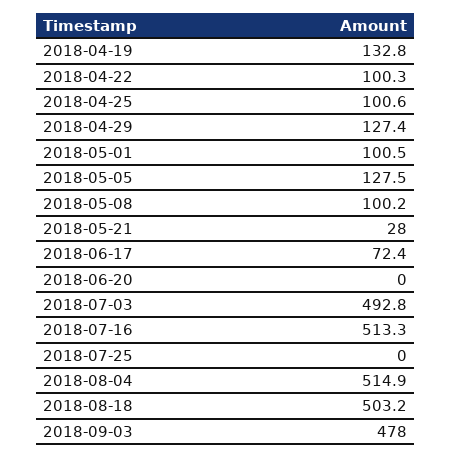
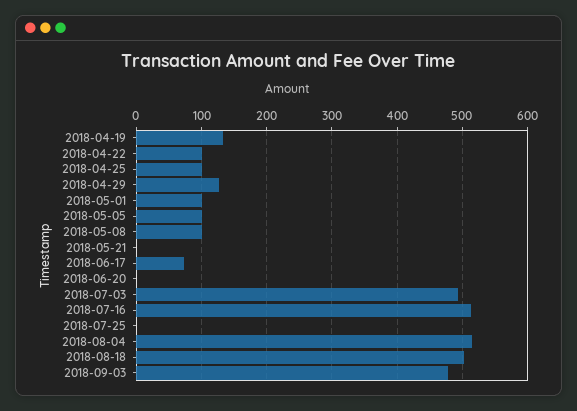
  {
    "2018-04-19": 132.8,
    "2018-04-22": 100.3,
    "2018-04-25": 100.6,
    "2018-04-29": 127.4,
    "2018-05-01": 100.5,
-   "2018-05-05": 127.5,
+   "2018-05-05": 100,
    "2018-05-08": 100.2,
-   "2018-05-21": 28,
+   "2018-05-21": 0,
    "2018-06-17": 72.4,
    "2018-06-20": 0,
    "2018-07-03": 492.8,
    "2018-07-16": 513.3,
    "2018-07-25": 0,
    "2018-08-04": 514.9,
    "2018-08-18": 503.2,
    "2018-09-03": 478
  }

